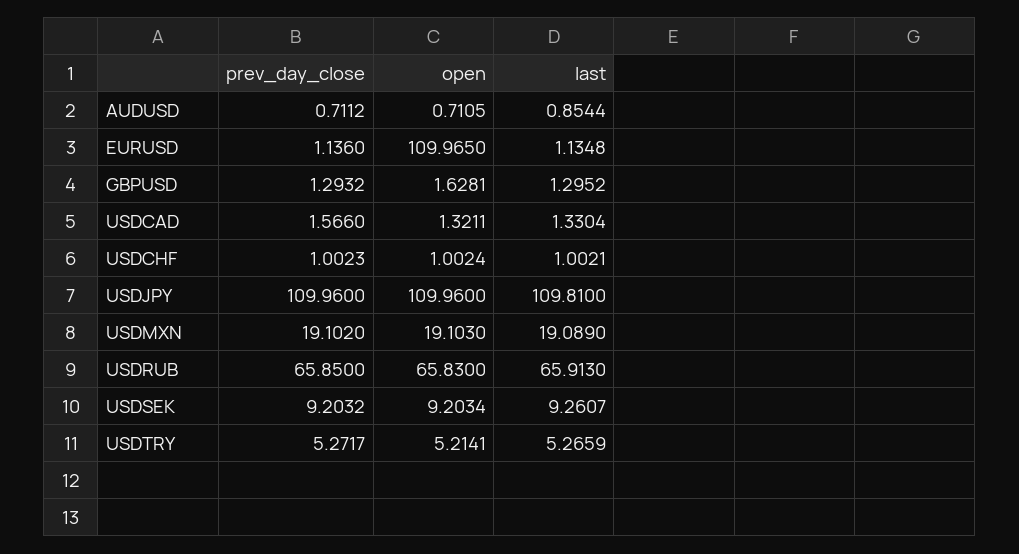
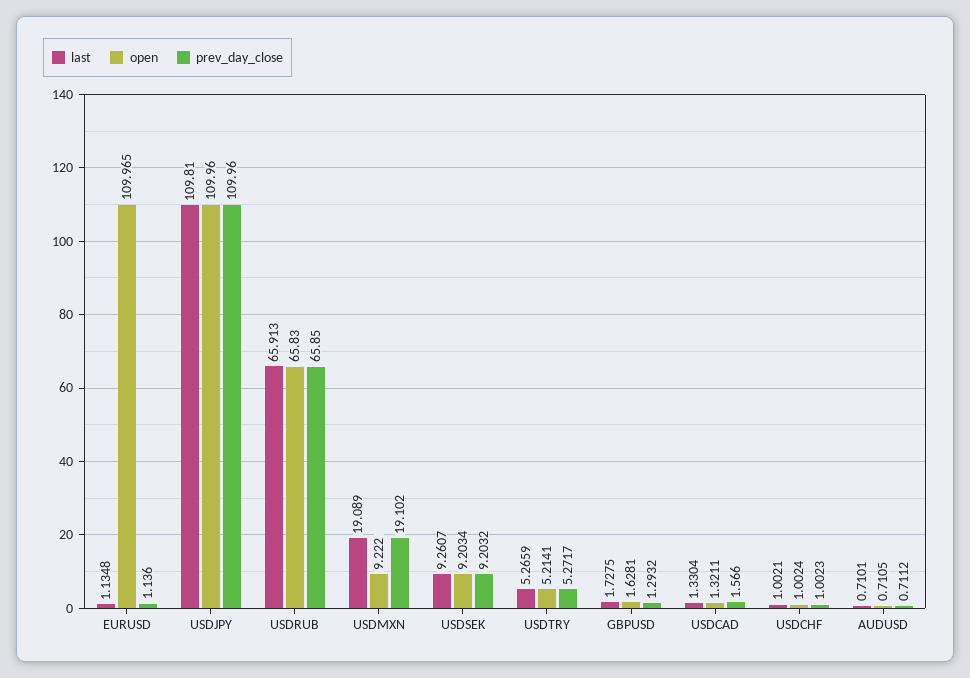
  {
    "prev_day_close": {
      "AUDUSD": 0.7112,
      "EURUSD": 1.136,
      "GBPUSD": 1.2932,
      "USDCAD": 1.566,
      "USDCHF": 1.0023,
      "USDJPY": 109.96,
      "USDMXN": 19.102,
      "USDRUB": 65.85,
      "USDSEK": 9.2032,
      "USDTRY": 5.2717
    },
    "open": {
      "AUDUSD": 0.7105,
      "EURUSD": 109.965,
      "GBPUSD": 1.6281,
      "USDCAD": 1.3211,
      "USDCHF": 1.0024,
      "USDJPY": 109.96,
-     "USDMXN": 19.103,
+     "USDMXN": 9.222,
      "USDRUB": 65.83,
      "USDSEK": 9.2034,
      "USDTRY": 5.2141
    },
    "last": {
-     "AUDUSD": 0.8544,
+     "AUDUSD": 0.7101,
      "EURUSD": 1.1348,
-     "GBPUSD": 1.2952,
+     "GBPUSD": 1.7275,
      "USDCAD": 1.3304,
      "USDCHF": 1.0021,
      "USDJPY": 109.81,
      "USDMXN": 19.089,
      "USDRUB": 65.913,
      "USDSEK": 9.2607,
      "USDTRY": 5.2659
    }
  }

